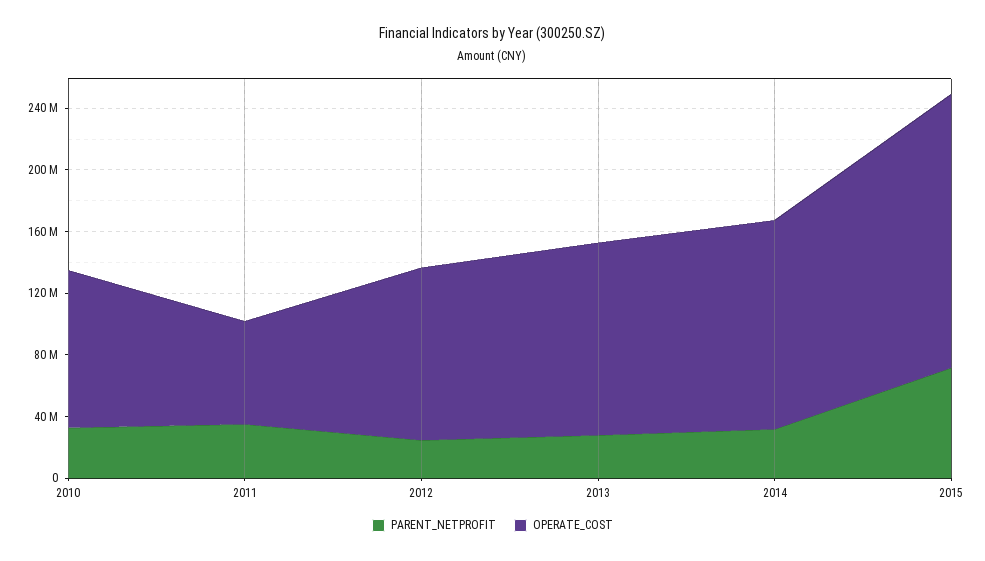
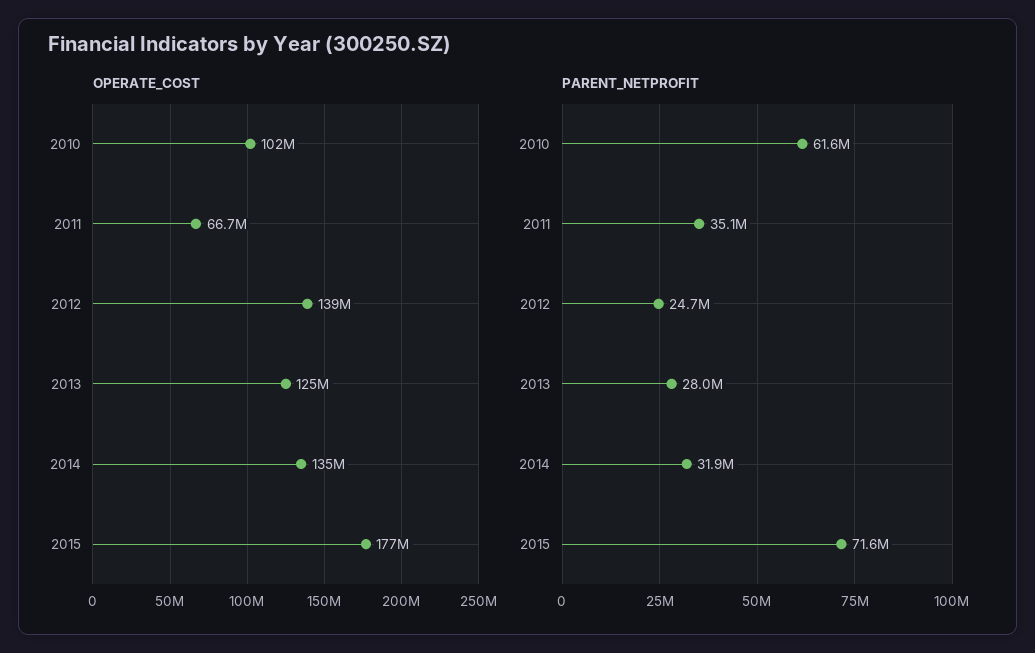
  {
    "PARENT_NETPROFIT": {
-     "2010": 30000000,
+     "2010": 61600000,
      "2011": 35100000,
      "2012": 24700000,
      "2013": 28000000,
      "2014": 31900000,
      "2015": 71600000
    },
    "OPERATE_COST": {
      "2010": 102000000,
      "2011": 66700000,
-     "2012": 110000000,
+     "2012": 139000000,
      "2013": 125000000,
      "2014": 135000000,
      "2015": 177000000
    }
  }

